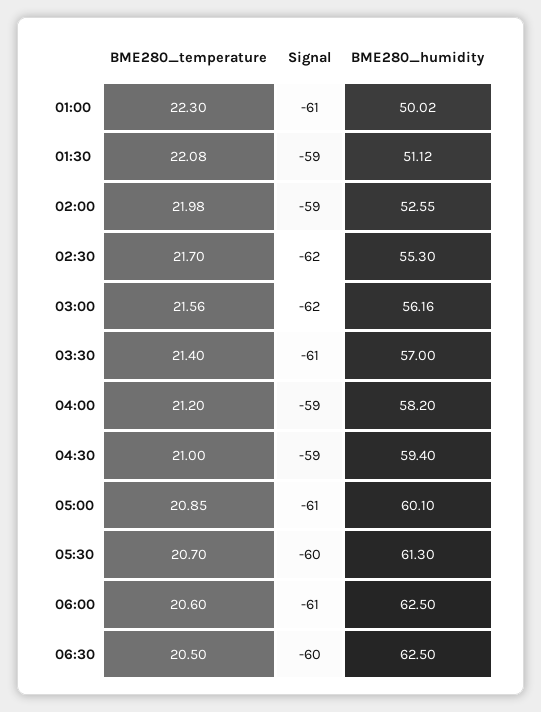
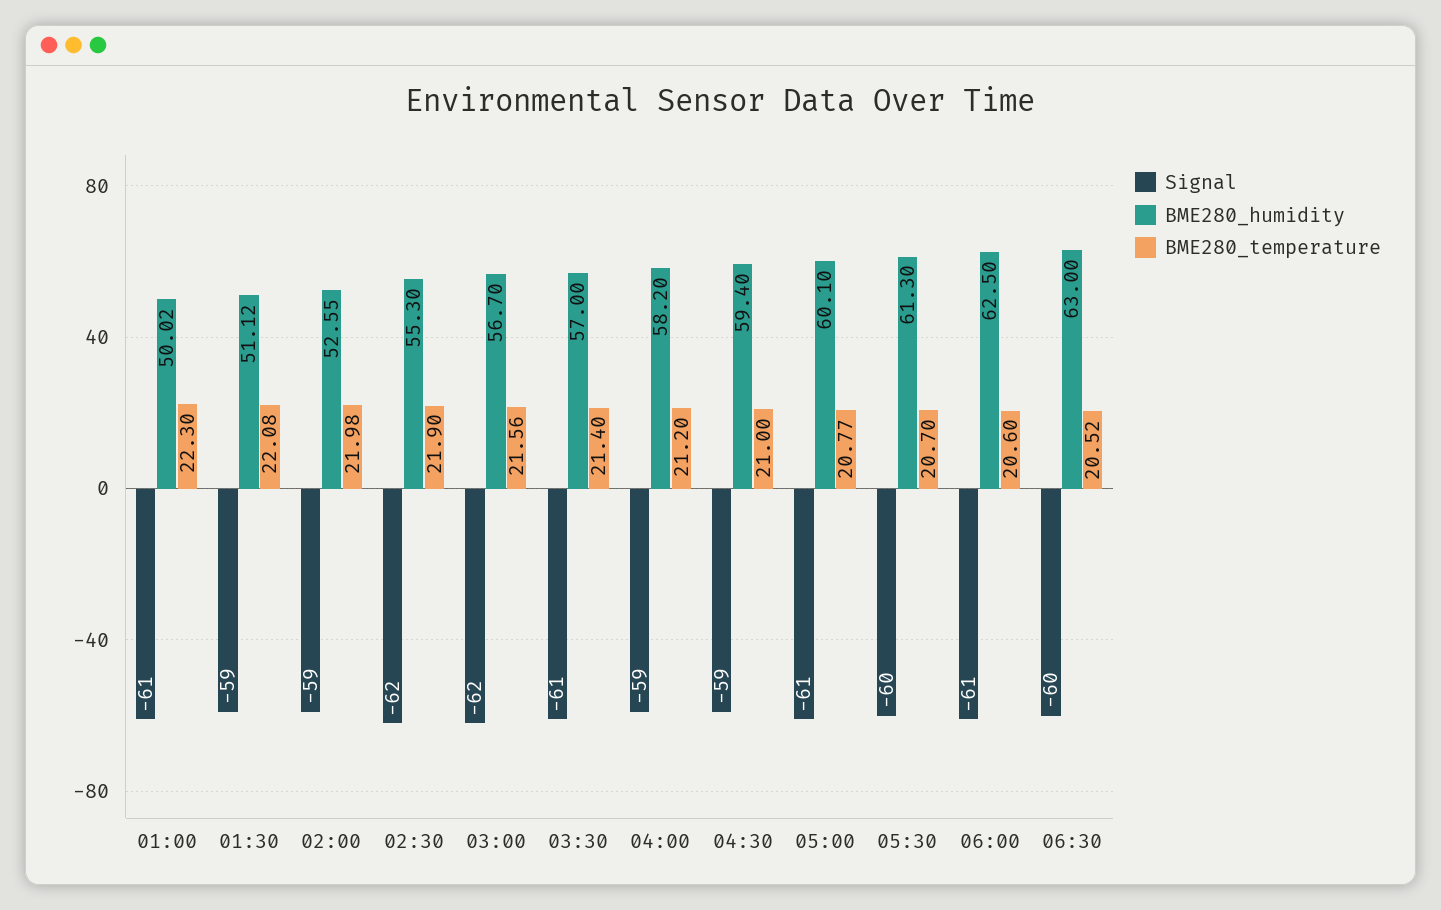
  {
    "BME280_temperature": {
      "01:00": 22.3,
      "01:30": 22.08,
      "02:00": 21.98,
-     "02:30": 21.7,
+     "02:30": 21.9,
      "03:00": 21.56,
      "03:30": 21.4,
      "04:00": 21.2,
      "04:30": 21,
-     "05:00": 20.85,
+     "05:00": 20.77,
      "05:30": 20.7,
      "06:00": 20.6,
-     "06:30": 20.5
+     "06:30": 20.52
    },
    "Signal": {
      "01:00": -61,
      "01:30": -59,
      "02:00": -59,
      "02:30": -62,
      "03:00": -62,
      "03:30": -61,
      "04:00": -59,
      "04:30": -59,
      "05:00": -61,
      "05:30": -60,
      "06:00": -61,
      "06:30": -60
    },
    "BME280_humidity": {
      "01:00": 50.02,
      "01:30": 51.12,
      "02:00": 52.55,
      "02:30": 55.3,
-     "03:00": 56.16,
+     "03:00": 56.7,
      "03:30": 57,
      "04:00": 58.2,
      "04:30": 59.4,
      "05:00": 60.1,
      "05:30": 61.3,
      "06:00": 62.5,
-     "06:30": 62.5
+     "06:30": 63
    }
  }

